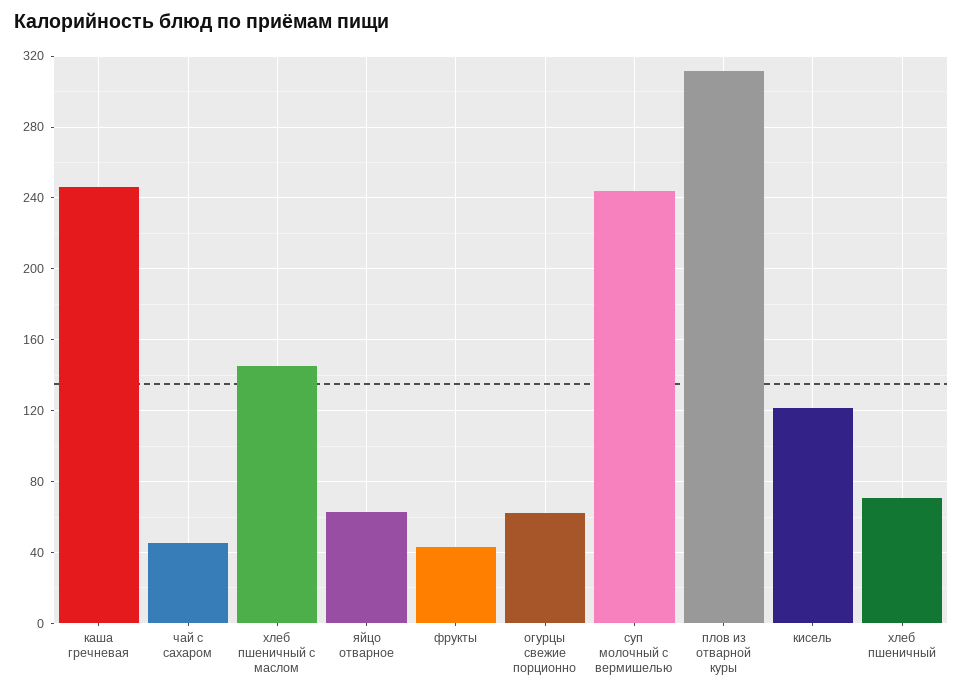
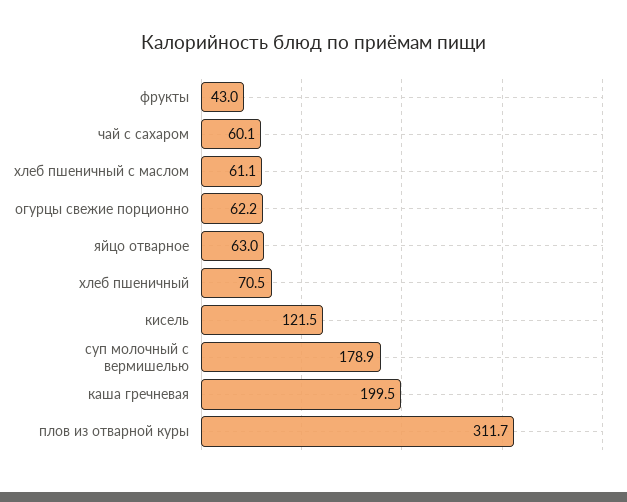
  {
-   "каша гречневая": 245,
+   "каша гречневая": 199.5,
-   "чай с сахаром": 45,
+   "чай с сахаром": 60.1,
-   "хлеб пшеничный с маслом": 145,
+   "хлеб пшеничный с маслом": 61.1,
    "яйцо отварное": 63,
    "фрукты": 43,
    "огурцы свежие порционно": 62.2,
-   "суп молочный с вермишелью": 245,
+   "суп молочный с вермишелью": 178.9,
    "плов из отварной куры": 311.7,
    "кисель": 121.5,
    "хлеб пшеничный": 70.5
  }

